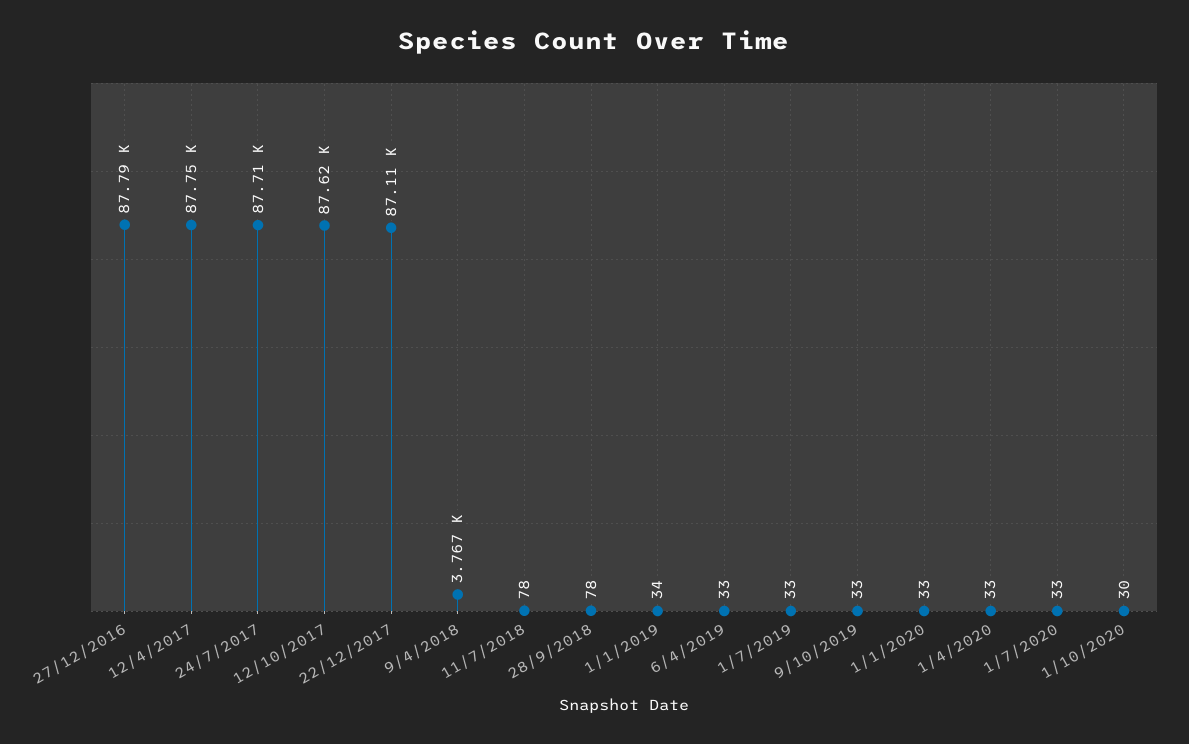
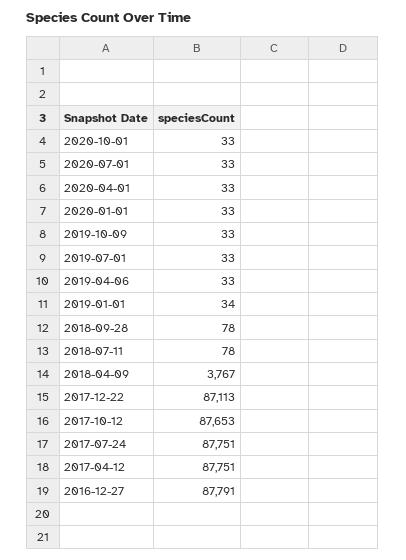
  {
    "27/12/2016": 87791,
    "12/4/2017": 87751,
-   "24/7/2017": 87710,
+   "24/7/2017": 87751,
-   "12/10/2017": 87620,
+   "12/10/2017": 87653,
    "22/12/2017": 87113,
    "9/4/2018": 3767,
    "11/7/2018": 78,
    "28/9/2018": 78,
    "1/1/2019": 34,
    "6/4/2019": 33,
    "1/7/2019": 33,
    "9/10/2019": 33,
    "1/1/2020": 33,
    "1/4/2020": 33,
    "1/7/2020": 33,
-   "1/10/2020": 30
+   "1/10/2020": 33
  }

